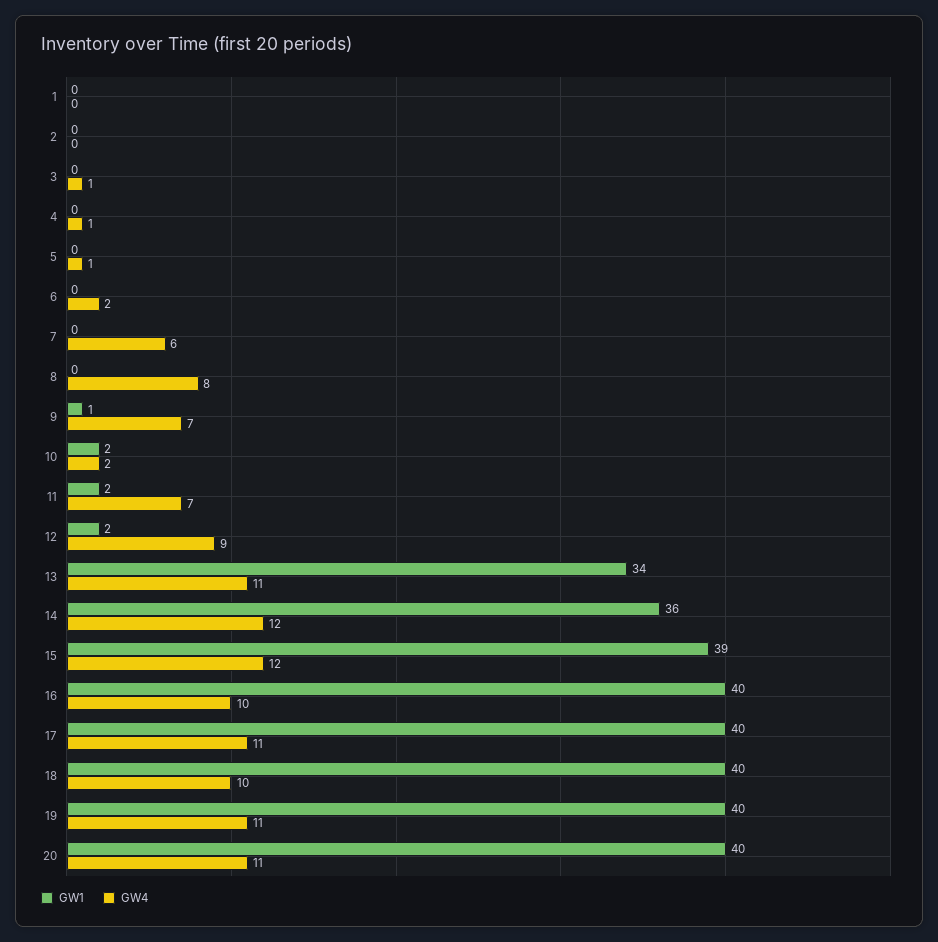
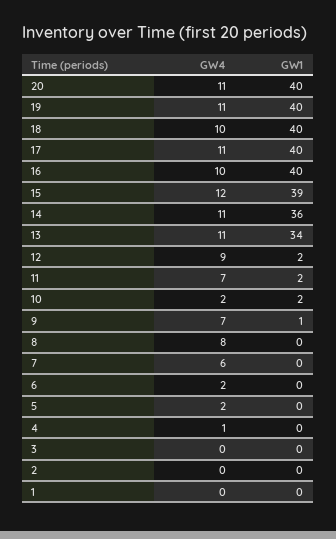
  {
    "GW1": {
      "1": 0,
      "2": 0,
      "3": 0,
      "4": 0,
      "5": 0,
      "6": 0,
      "7": 0,
      "8": 0,
      "9": 1,
      "10": 2,
      "11": 2,
      "12": 2,
      "13": 34,
      "14": 36,
      "15": 39,
      "16": 40,
      "17": 40,
      "18": 40,
      "19": 40,
      "20": 40
    },
    "GW4": {
      "1": 0,
      "2": 0,
-     "3": 1,
+     "3": 0,
      "4": 1,
-     "5": 1,
+     "5": 2,
      "6": 2,
      "7": 6,
      "8": 8,
      "9": 7,
      "10": 2,
      "11": 7,
      "12": 9,
      "13": 11,
-     "14": 12,
+     "14": 11,
      "15": 12,
      "16": 10,
      "17": 11,
      "18": 10,
      "19": 11,
      "20": 11
    }
  }

